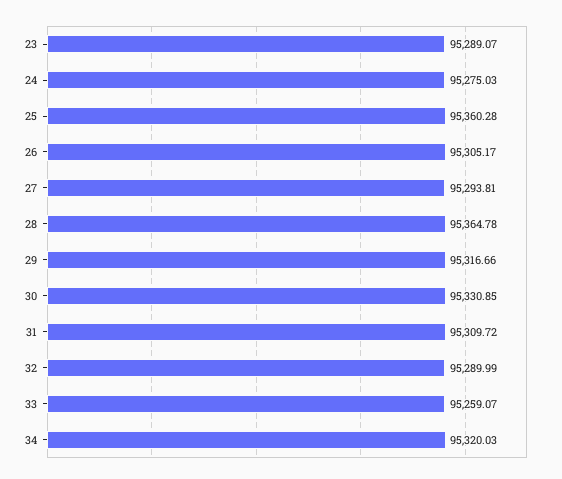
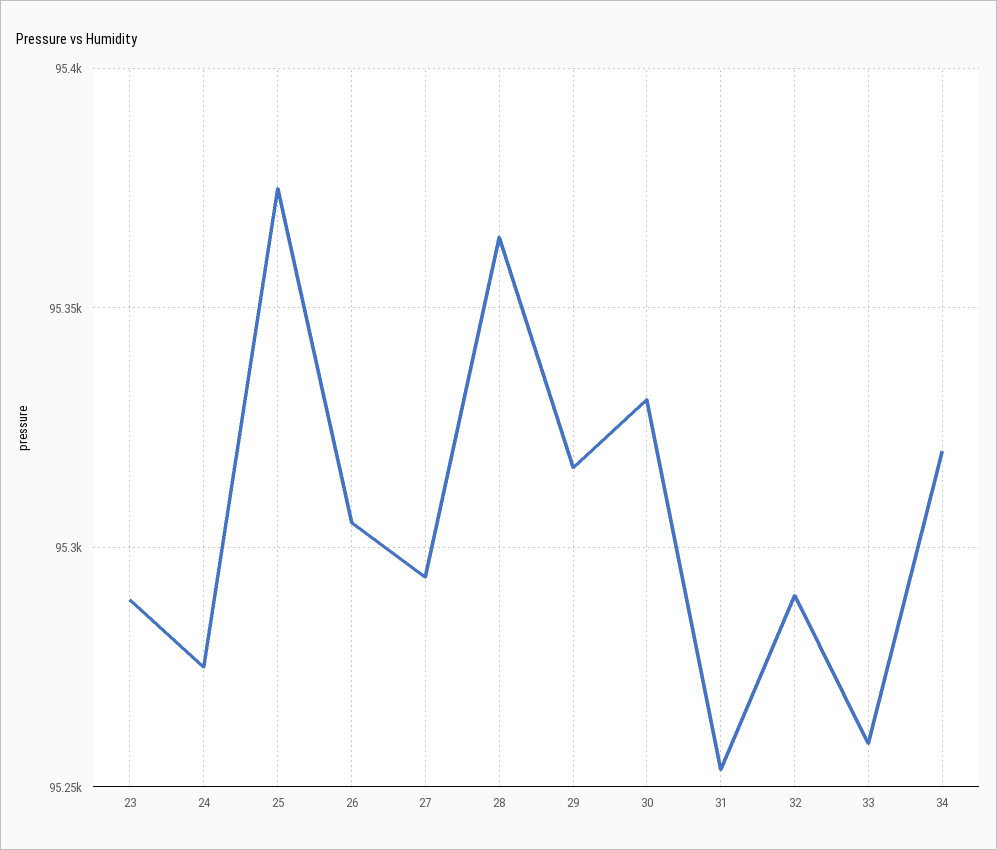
  {
    "23": 95289.07,
    "24": 95275.03,
-   "25": 95360.28,
+   "25": 95375,
    "26": 95305.17,
    "27": 95293.81,
    "28": 95364.78,
    "29": 95316.66,
    "30": 95330.85,
-   "31": 95309.72,
+   "31": 95255,
    "32": 95289.99,
    "33": 95259.07,
    "34": 95320.03
  }

